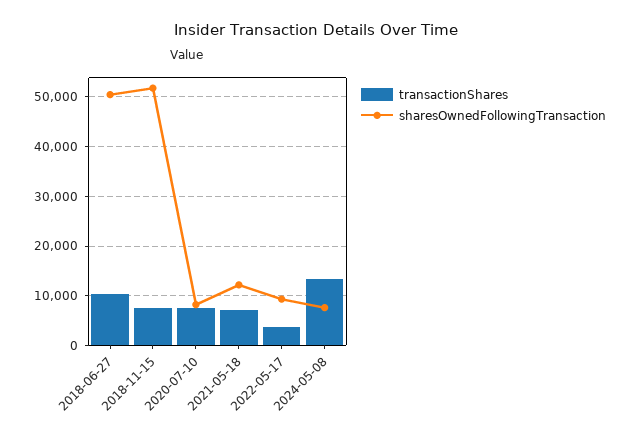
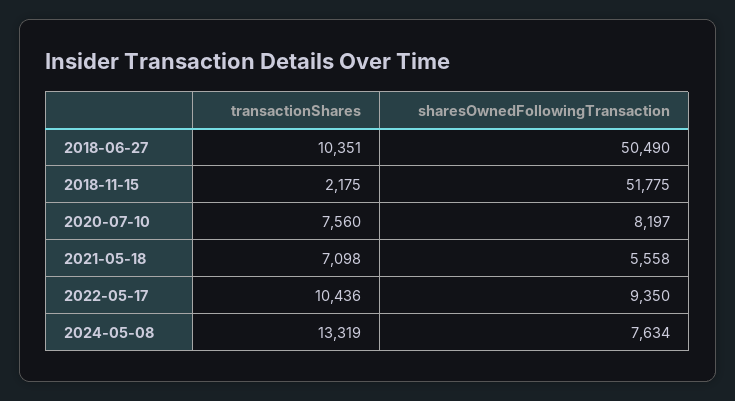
  {
    "transactionShares": {
      "2018-06-27": 10351,
-     "2018-11-15": 8000,
+     "2018-11-15": 2175,
      "2020-07-10": 7560,
      "2021-05-18": 7098,
-     "2022-05-17": 4000,
+     "2022-05-17": 10436,
      "2024-05-08": 13319
    },
    "sharesOwnedFollowingTransaction": {
      "2018-06-27": 50490,
      "2018-11-15": 51775,
      "2020-07-10": 8197,
-     "2021-05-18": 12000,
+     "2021-05-18": 5558,
      "2022-05-17": 9350,
      "2024-05-08": 7634
    }
  }

